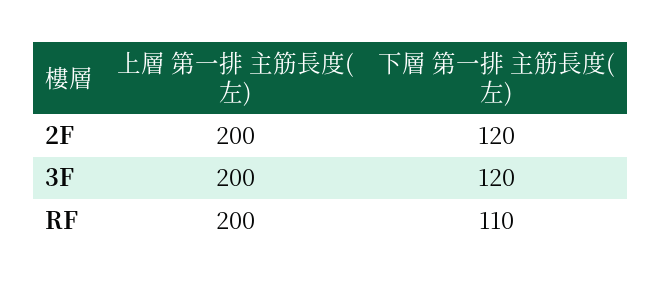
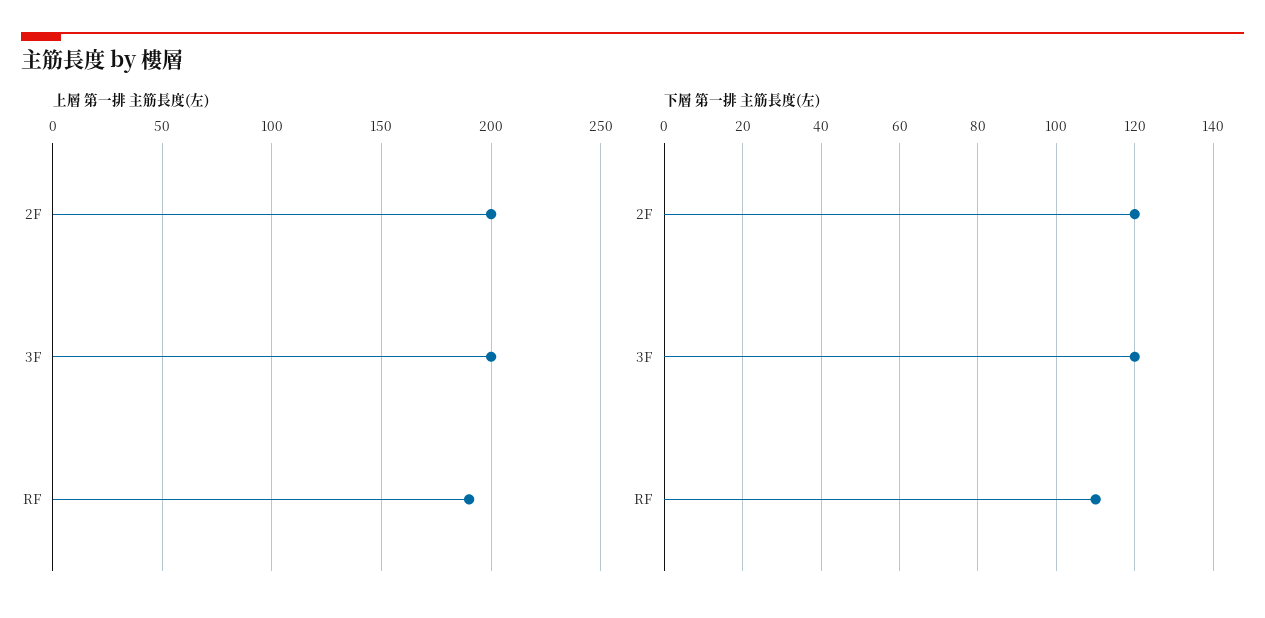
  {
    "上層 第一排 主筋長度(左)": {
      "2F": 200,
      "3F": 200,
-     "RF": 200
+     "RF": 190
    },
    "下層 第一排 主筋長度(左)": {
      "2F": 120,
      "3F": 120,
      "RF": 110
    }
  }

